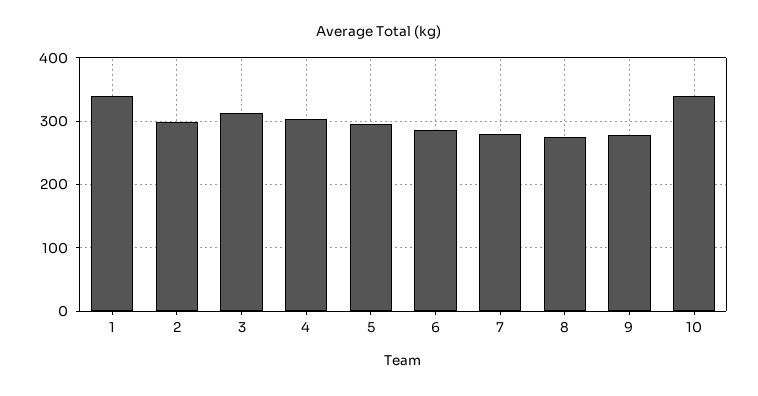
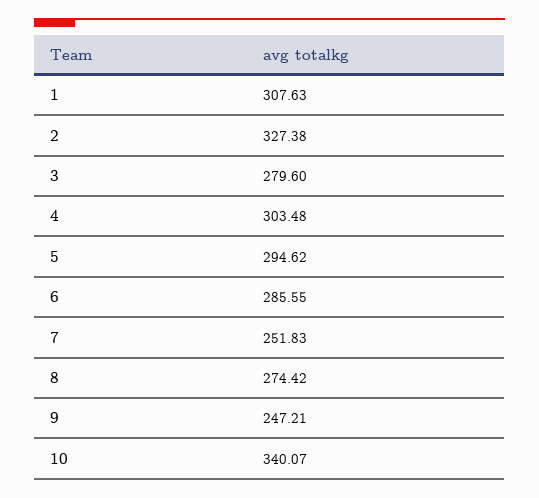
  {
-   "1": 340,
+   "1": 307.63,
-   "2": 300,
+   "2": 327.38,
-   "3": 310,
+   "3": 279.6,
    "4": 303.48,
    "5": 294.62,
    "6": 285.55,
-   "7": 280,
+   "7": 251.83,
    "8": 274.42,
-   "9": 280,
+   "9": 247.21,
    "10": 340.07
  }

